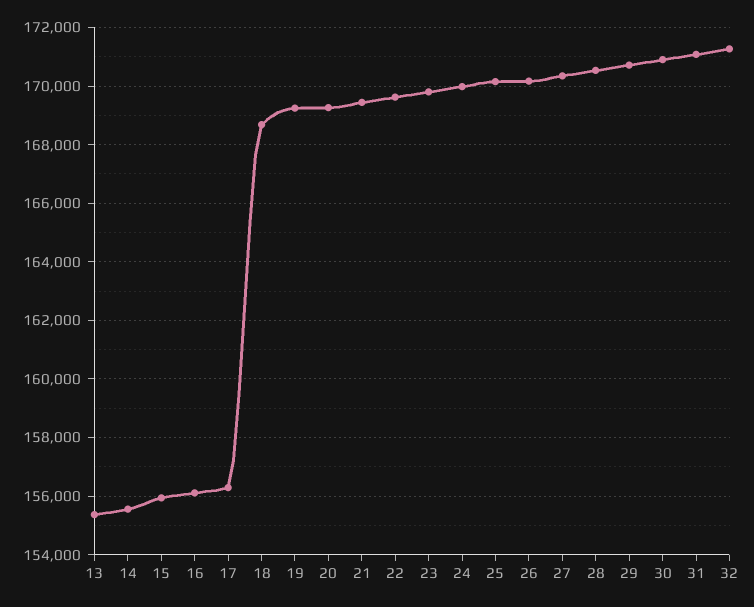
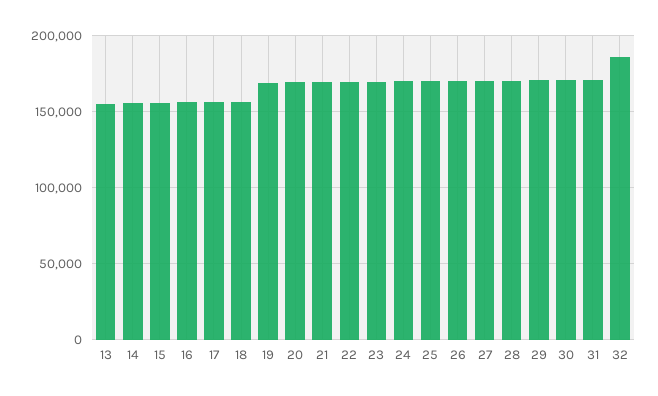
  {
    "13": 155250,
    "14": 155500,
    "15": 156000,
    "16": 156000,
    "17": 156250,
-   "18": 168750,
+   "18": 155000,
    "19": 169250,
    "20": 169250,
    "21": 169500,
    "22": 169500,
    "23": 169750,
    "24": 170000,
    "25": 170250,
    "26": 170250,
    "27": 170250,
    "28": 170500,
    "29": 170750,
    "30": 171000,
    "31": 171000,
-   "32": 171250
+   "32": 185000
  }

